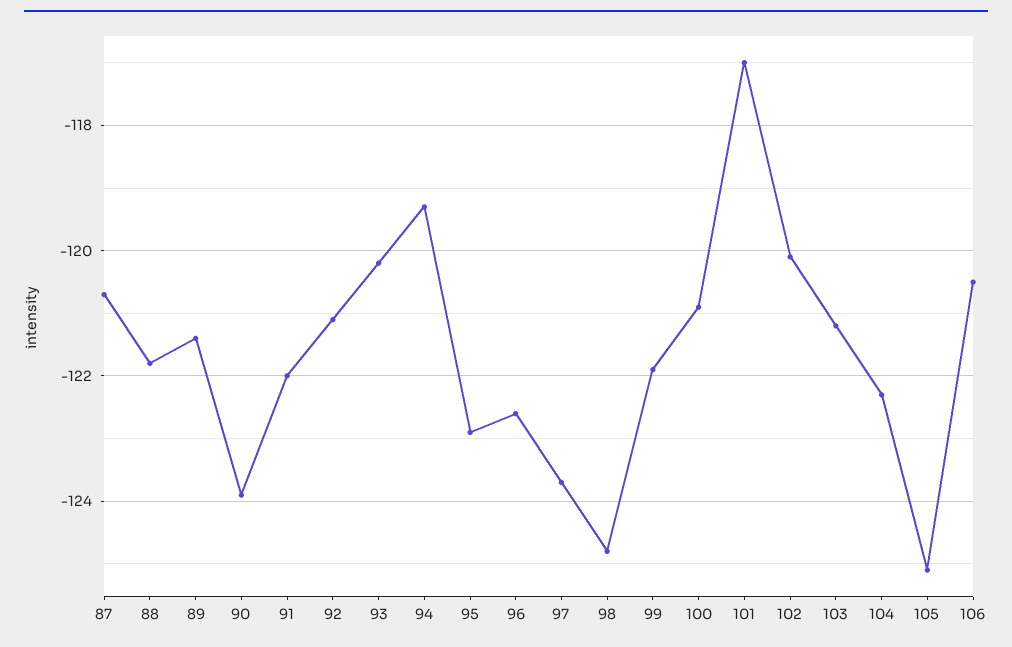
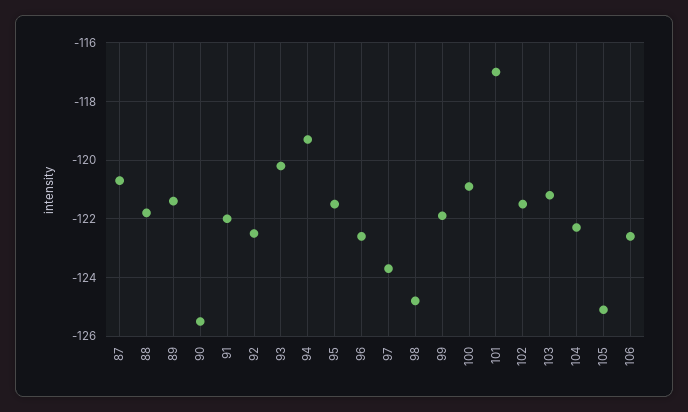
  {
    "87": -120.5,
    "88": -122,
    "89": -121.5,
-   "90": -124,
+   "90": -125.5,
    "91": -122,
-   "92": -121,
+   "92": -122.5,
    "93": -120,
    "94": -119.5,
-   "95": -123,
+   "95": -121.5,
    "96": -122.5,
    "97": -123.5,
    "98": -125,
    "99": -122,
    "100": -121,
    "101": -117,
-   "102": -120,
+   "102": -121.5,
    "103": -121,
    "104": -122.5,
    "105": -125,
-   "106": -120.5
+   "106": -122.5
  }

